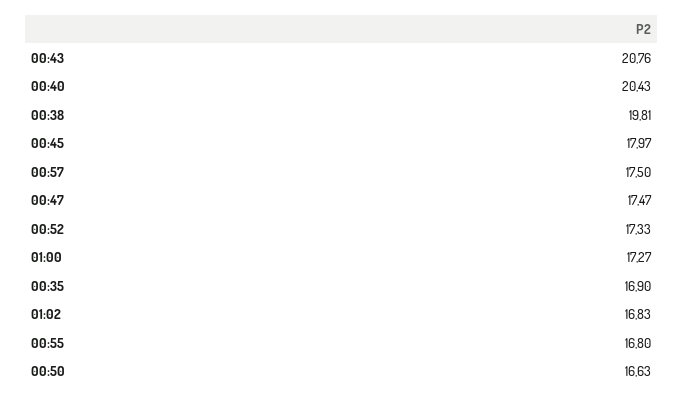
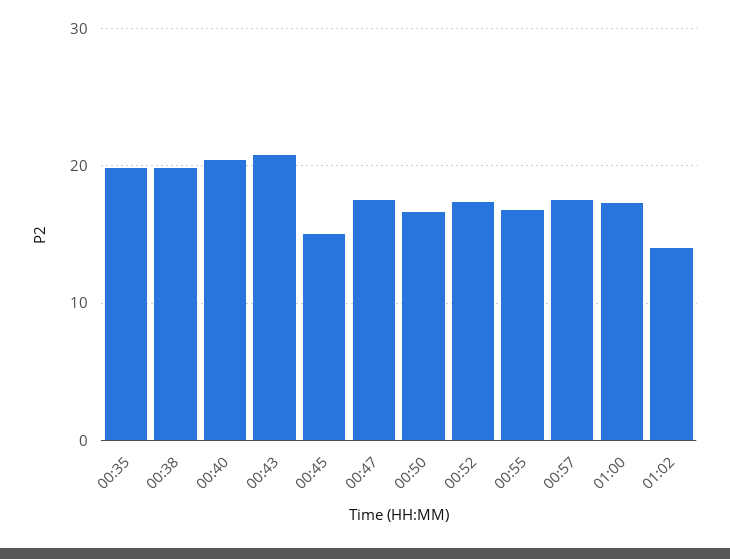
  {
    "00:43": 20.76,
    "00:40": 20.43,
    "00:38": 19.81,
-   "00:45": 17.97,
+   "00:45": 15,
    "00:57": 17.5,
    "00:47": 17.47,
    "00:52": 17.33,
    "01:00": 17.27,
-   "00:35": 16.9,
+   "00:35": 20,
-   "01:02": 16.83,
+   "01:02": 14,
    "00:55": 16.8,
    "00:50": 16.63
  }

